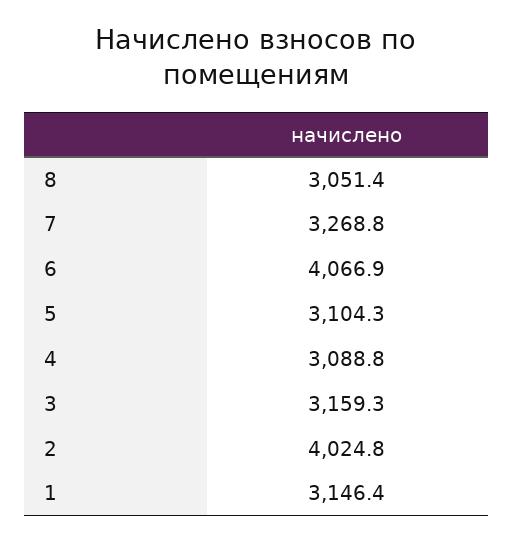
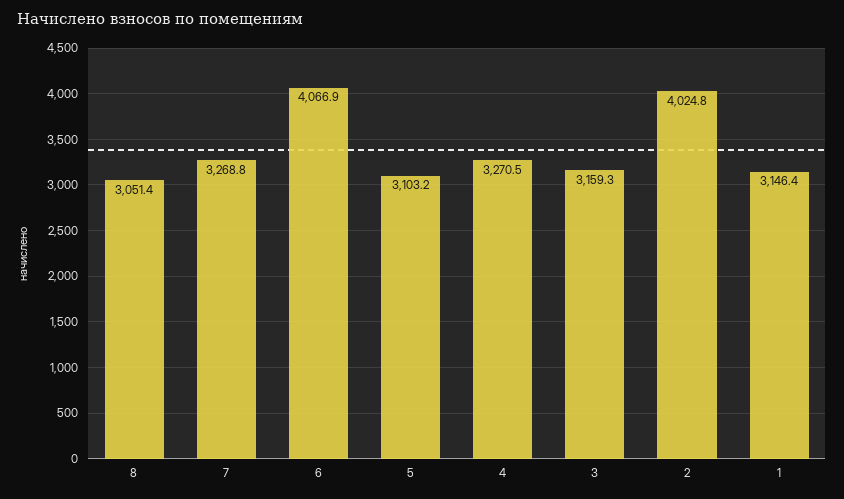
  {
    "8": 3051.4,
    "7": 3268.8,
    "6": 4066.9,
-   "5": 3104.3,
+   "5": 3103.2,
-   "4": 3088.8,
+   "4": 3270.5,
    "3": 3159.3,
    "2": 4024.8,
    "1": 3146.4
  }

